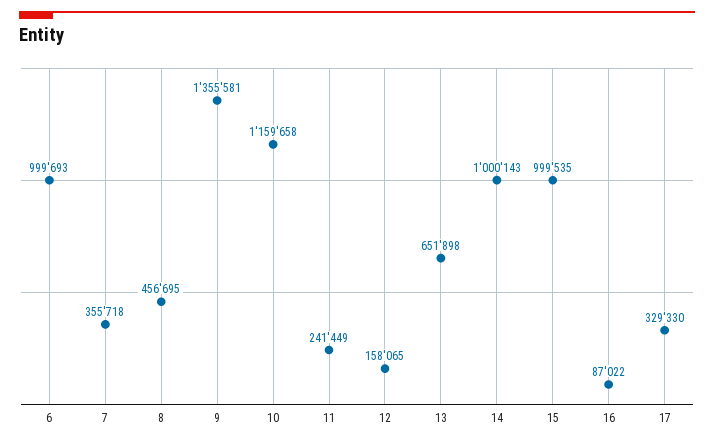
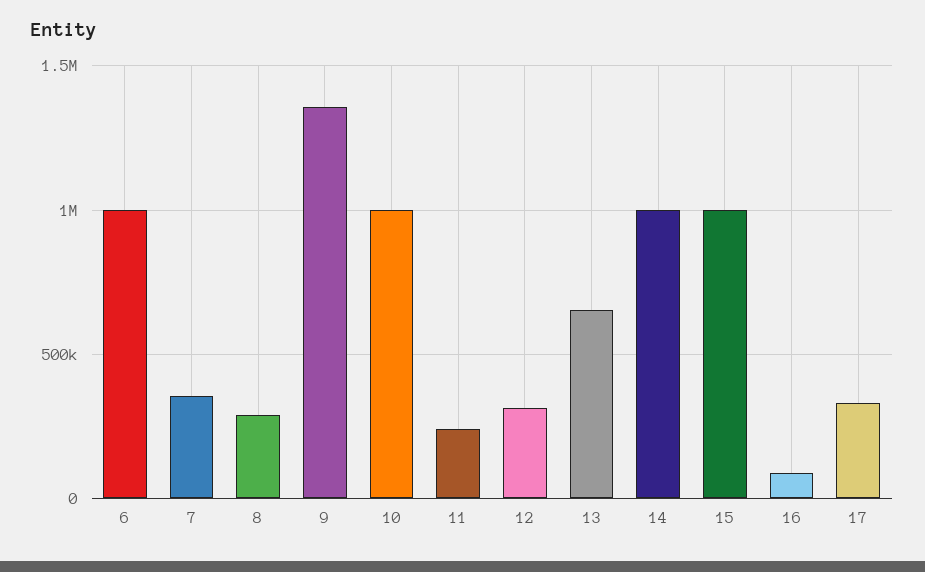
  {
    "6": 999693,
    "7": 355718,
-   "8": 456695,
+   "8": 300000,
    "9": 1355581,
-   "10": 1159658,
+   "10": 1000000,
    "11": 241449,
-   "12": 158065,
+   "12": 300000,
    "13": 651898,
    "14": 1000143,
    "15": 999535,
    "16": 87022,
    "17": 329330
  }

